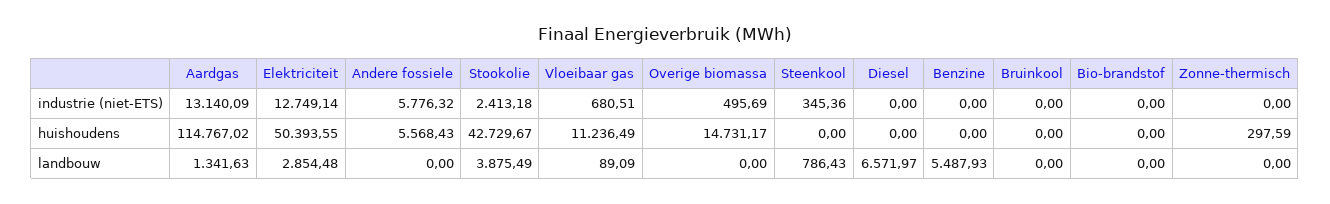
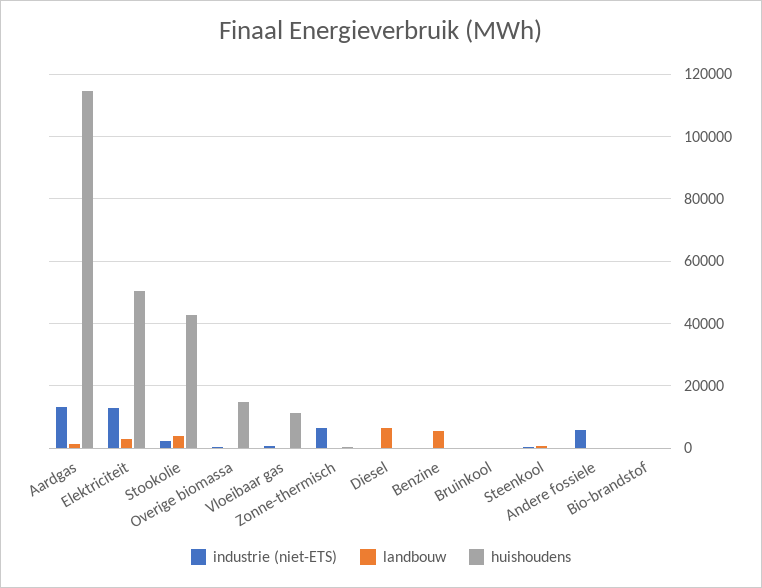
  {
    "industrie (niet-ETS)": {
      "Aardgas": 13140.09,
      "Elektriciteit": 12749.14,
      "Andere fossiele": 5776.32,
      "Stookolie": 2413.18,
      "Vloeibaar gas": 680.51,
      "Overige biomassa": 495.69,
      "Steenkool": 345.36,
      "Diesel": 0,
      "Benzine": 0,
      "Bruinkool": 0,
      "Bio-brandstof": 0,
-     "Zonne-thermisch": 0
+     "Zonne-thermisch": 6000
    },
    "huishoudens": {
      "Aardgas": 114767.02,
      "Elektriciteit": 50393.55,
-     "Andere fossiele": 5568.43,
+     "Andere fossiele": 0,
      "Stookolie": 42729.67,
      "Vloeibaar gas": 11236.49,
      "Overige biomassa": 14731.17,
      "Steenkool": 0,
      "Diesel": 0,
      "Benzine": 0,
      "Bruinkool": 0,
      "Bio-brandstof": 0,
      "Zonne-thermisch": 297.59
    },
    "landbouw": {
      "Aardgas": 1341.63,
      "Elektriciteit": 2854.48,
      "Andere fossiele": 0,
      "Stookolie": 3875.49,
      "Vloeibaar gas": 89.09,
      "Overige biomassa": 0,
      "Steenkool": 786.43,
      "Diesel": 6571.97,
      "Benzine": 5487.93,
      "Bruinkool": 0,
      "Bio-brandstof": 0,
      "Zonne-thermisch": 0
    }
  }

